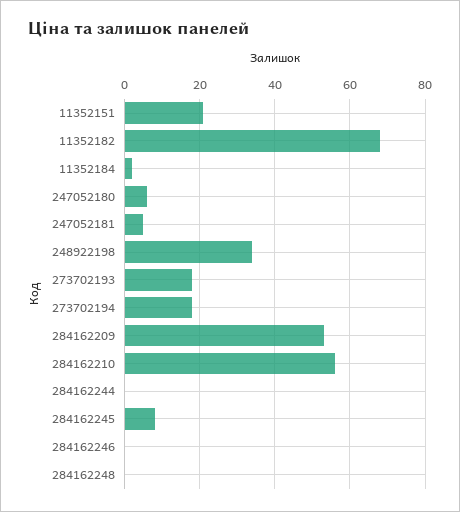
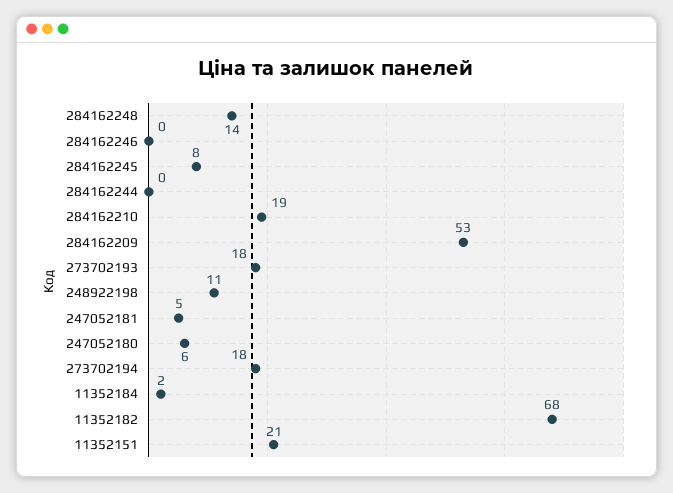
  {
    "11352151": 21,
    "11352182": 68,
    "11352184": 2,
    "247052180": 6,
    "247052181": 5,
-   "248922198": 35,
+   "248922198": 11,
    "273702193": 18,
    "273702194": 18,
    "284162209": 53,
-   "284162210": 55,
+   "284162210": 19,
    "284162244": 0,
    "284162245": 8,
    "284162246": 0,
-   "284162248": 0
+   "284162248": 14
  }

